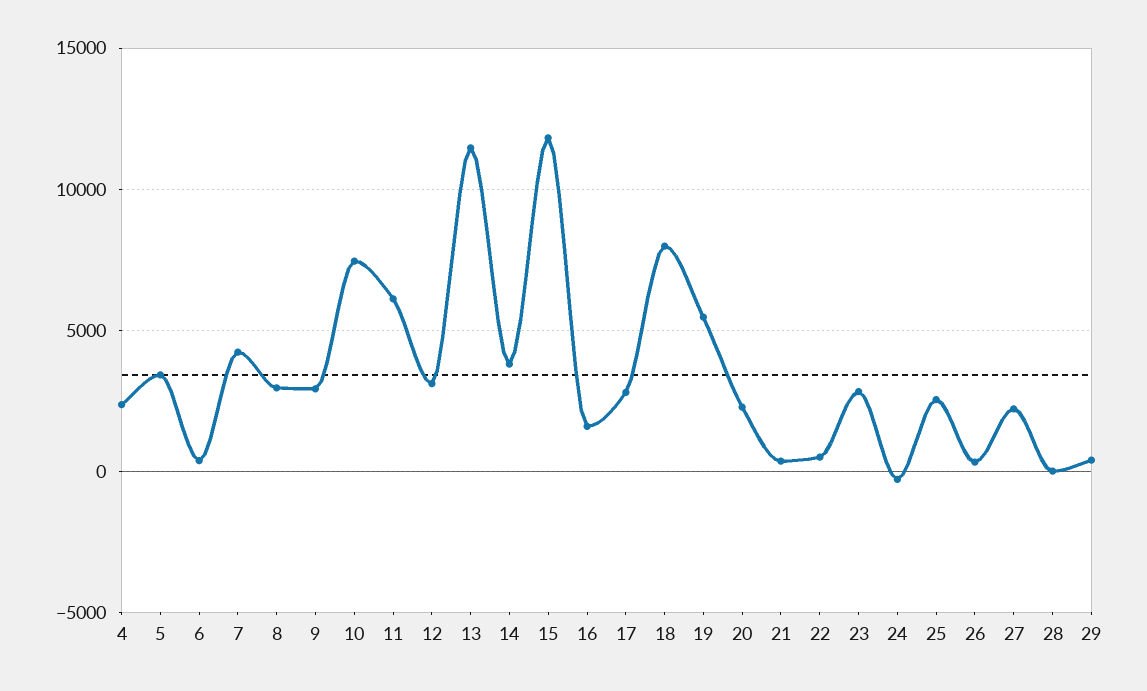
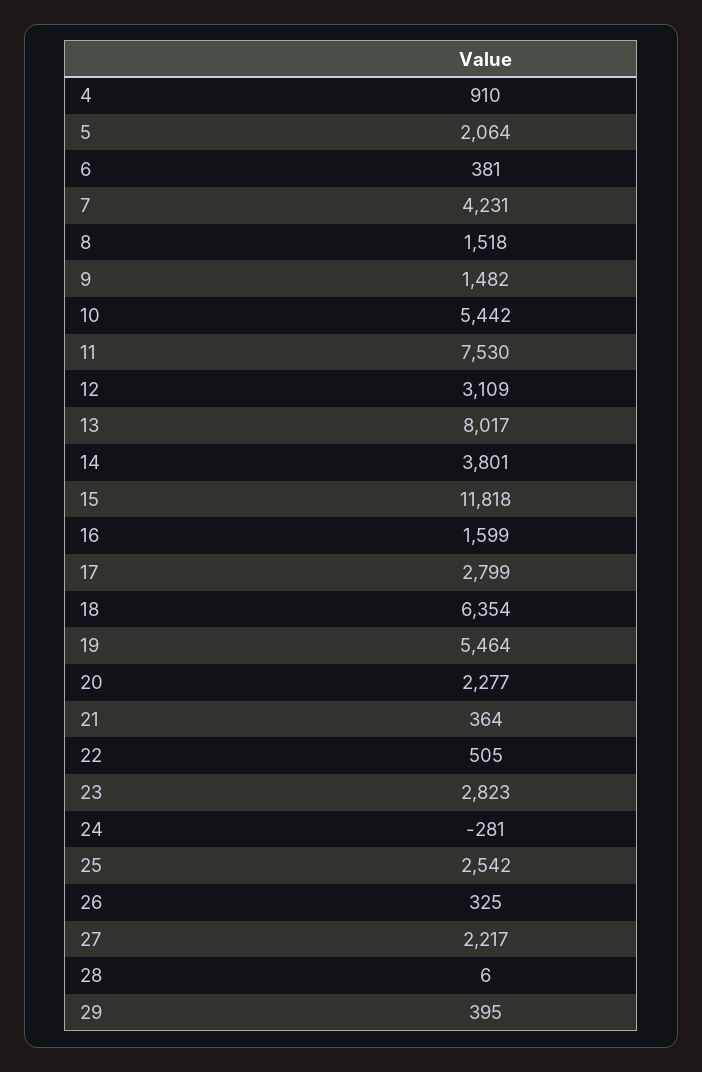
  {
-   "4": 2500,
+   "4": 910,
-   "5": 3500,
+   "5": 2064,
    "6": 381,
    "7": 4231,
-   "8": 3000,
+   "8": 1518,
-   "9": 3000,
+   "9": 1482,
-   "10": 7500,
+   "10": 5442,
-   "11": 6000,
+   "11": 7530,
    "12": 3109,
-   "13": 11500,
+   "13": 8017,
    "14": 3801,
    "15": 11818,
    "16": 1599,
    "17": 2799,
-   "18": 8000,
+   "18": 6354,
    "19": 5464,
    "20": 2277,
    "21": 364,
    "22": 505,
    "23": 2823,
    "24": -281,
    "25": 2542,
    "26": 325,
    "27": 2217,
    "28": 6,
    "29": 395
  }

